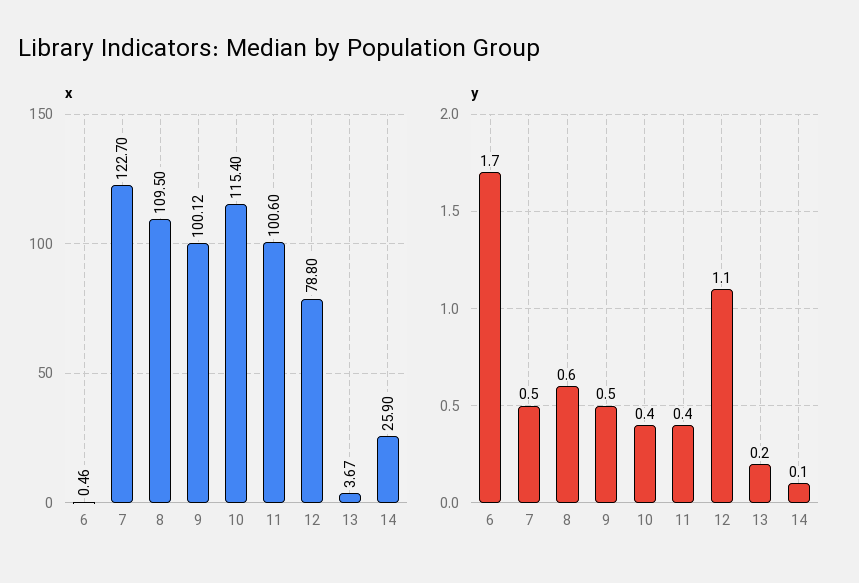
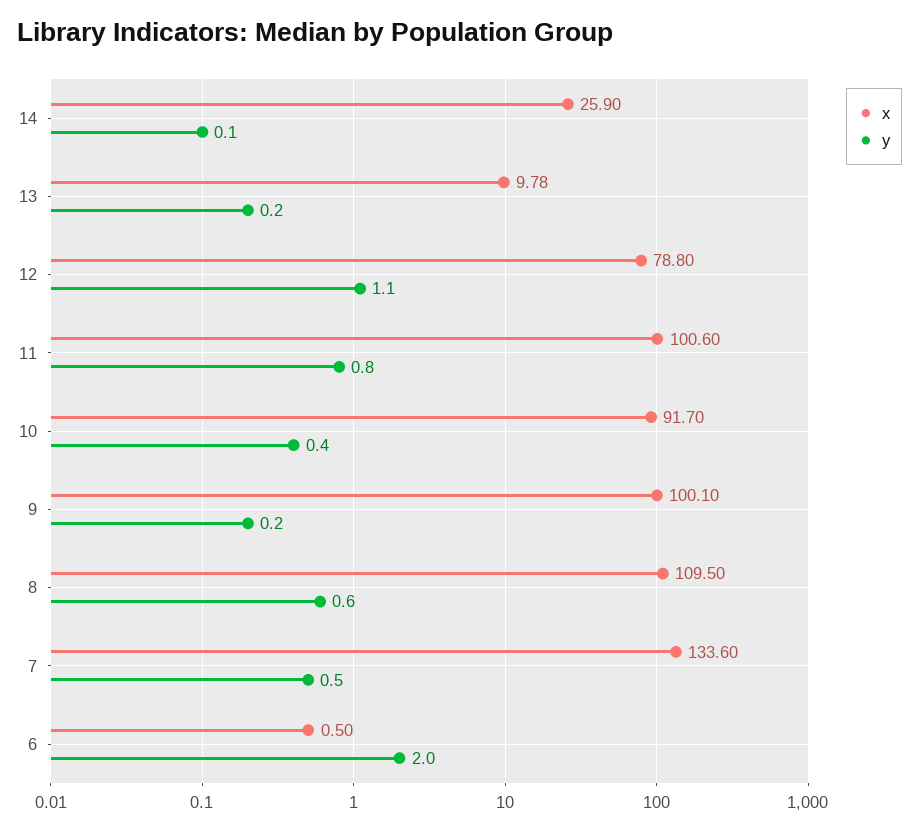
  {
    "x": {
-     "6": 0.46,
+     "6": 0.5,
-     "7": 122.7,
+     "7": 133.6,
      "8": 109.5,
-     "9": 100.12,
+     "9": 100.1,
-     "10": 115.4,
+     "10": 91.7,
      "11": 100.6,
      "12": 78.8,
-     "13": 3.67,
+     "13": 9.78,
      "14": 25.9
    },
    "y": {
-     "6": 1.7,
+     "6": 2,
      "7": 0.5,
      "8": 0.6,
-     "9": 0.5,
+     "9": 0.2,
      "10": 0.4,
-     "11": 0.4,
+     "11": 0.8,
      "12": 1.1,
      "13": 0.2,
      "14": 0.1
    }
  }

